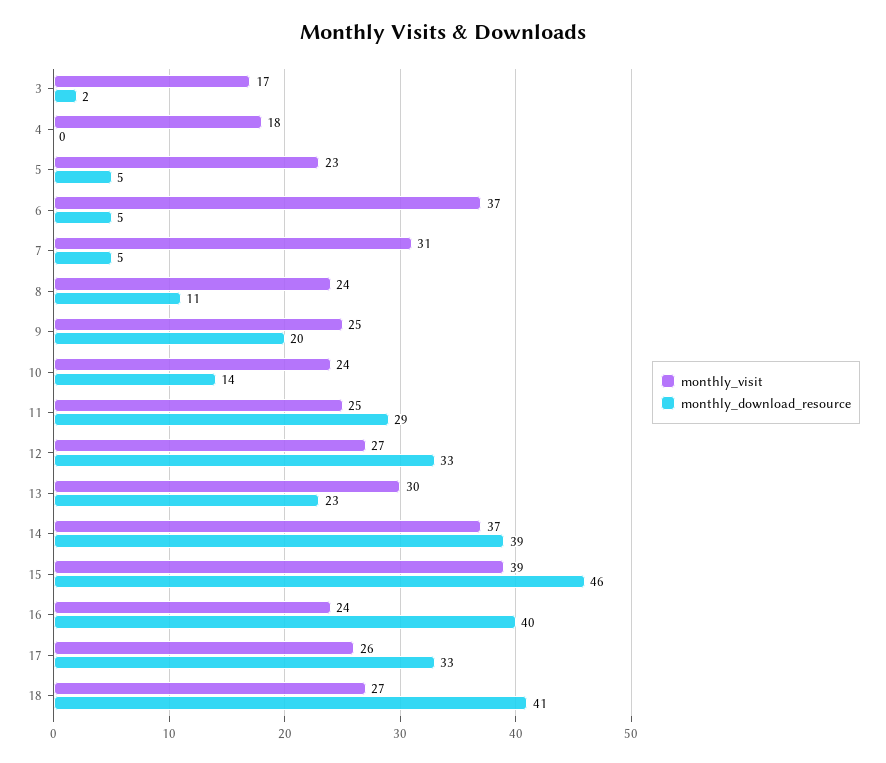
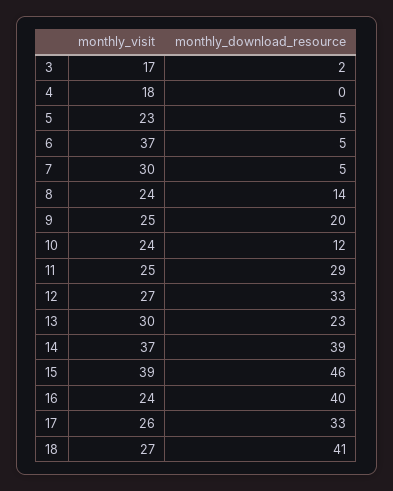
  {
    "monthly_visit": {
      "3": 17,
      "4": 18,
      "5": 23,
      "6": 37,
-     "7": 31,
+     "7": 30,
      "8": 24,
      "9": 25,
      "10": 24,
      "11": 25,
      "12": 27,
      "13": 30,
      "14": 37,
      "15": 39,
      "16": 24,
      "17": 26,
      "18": 27
    },
    "monthly_download_resource": {
      "3": 2,
      "4": 0,
      "5": 5,
      "6": 5,
      "7": 5,
-     "8": 11,
+     "8": 14,
      "9": 20,
-     "10": 14,
+     "10": 12,
      "11": 29,
      "12": 33,
      "13": 23,
      "14": 39,
      "15": 46,
      "16": 40,
      "17": 33,
      "18": 41
    }
  }

